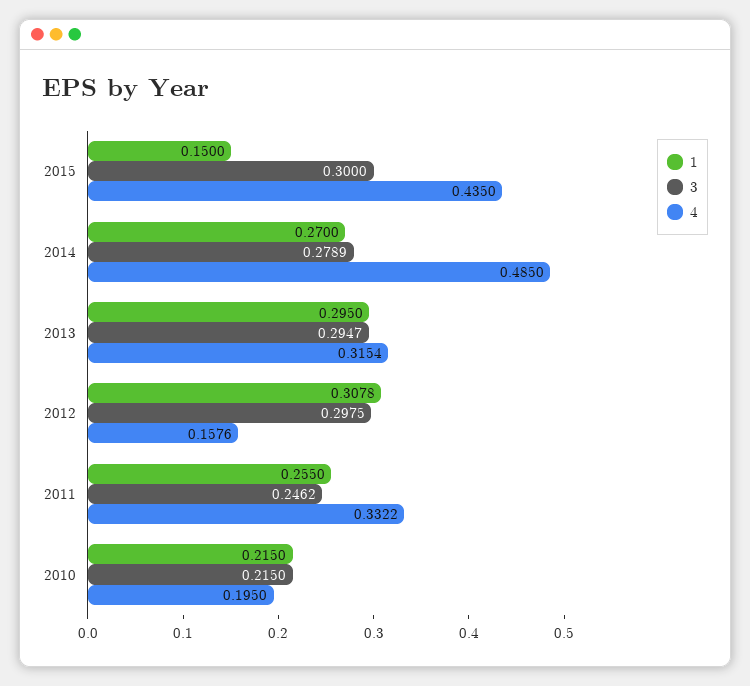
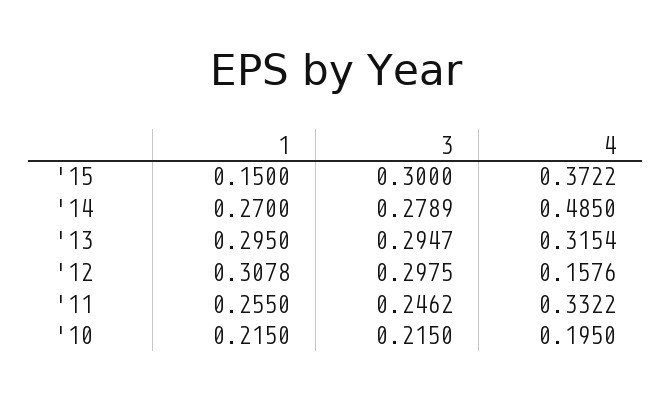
  {
    "1": {
      "2015": 0.15,
      "2014": 0.27,
      "2013": 0.295,
      "2012": 0.3078,
      "2011": 0.255,
      "2010": 0.215
    },
    "3": {
      "2015": 0.3,
      "2014": 0.2789,
      "2013": 0.2947,
      "2012": 0.2975,
      "2011": 0.2462,
      "2010": 0.215
    },
    "4": {
-     "2015": 0.435,
+     "2015": 0.3722,
      "2014": 0.485,
      "2013": 0.3154,
      "2012": 0.1576,
      "2011": 0.3322,
      "2010": 0.195
    }
  }

